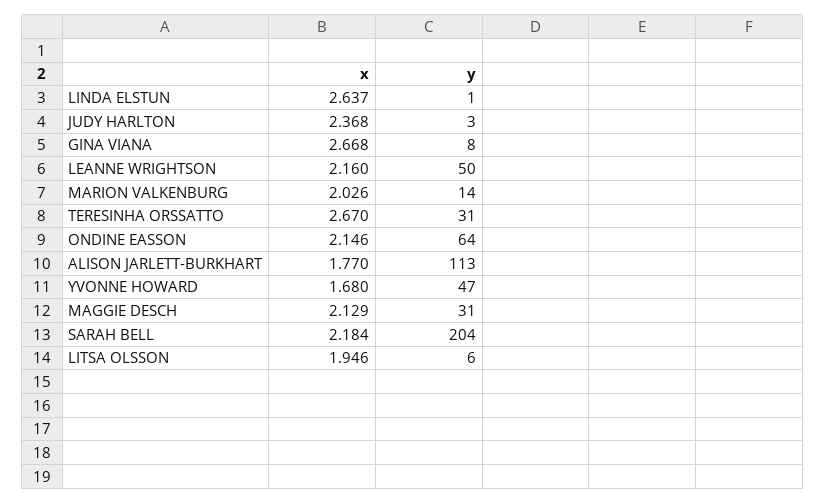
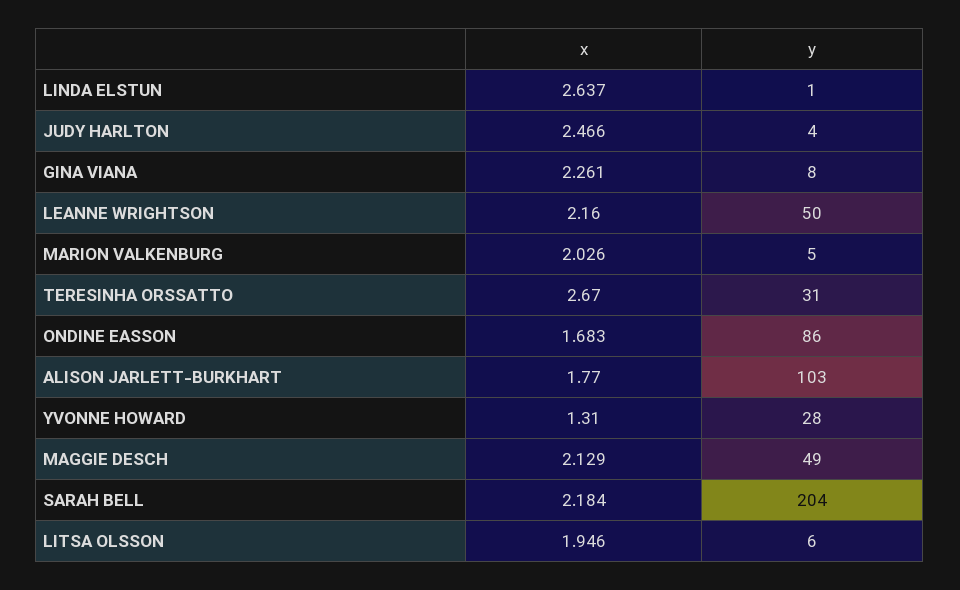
  {
    "x": {
      "LINDA ELSTUN": 2.637,
-     "JUDY HARLTON": 2.368,
+     "JUDY HARLTON": 2.466,
-     "GINA VIANA": 2.668,
+     "GINA VIANA": 2.261,
      "LEANNE WRIGHTSON": 2.16,
      "MARION VALKENBURG": 2.026,
      "TERESINHA ORSSATTO": 2.67,
-     "ONDINE EASSON": 2.146,
+     "ONDINE EASSON": 1.683,
      "ALISON JARLETT-BURKHART": 1.77,
-     "YVONNE HOWARD": 1.68,
+     "YVONNE HOWARD": 1.31,
      "MAGGIE DESCH": 2.129,
      "SARAH BELL": 2.184,
      "LITSA OLSSON": 1.946
    },
    "y": {
      "LINDA ELSTUN": 1,
-     "JUDY HARLTON": 3,
+     "JUDY HARLTON": 4,
      "GINA VIANA": 8,
      "LEANNE WRIGHTSON": 50,
-     "MARION VALKENBURG": 14,
+     "MARION VALKENBURG": 5,
      "TERESINHA ORSSATTO": 31,
-     "ONDINE EASSON": 64,
+     "ONDINE EASSON": 86,
-     "ALISON JARLETT-BURKHART": 113,
+     "ALISON JARLETT-BURKHART": 103,
-     "YVONNE HOWARD": 47,
+     "YVONNE HOWARD": 28,
-     "MAGGIE DESCH": 31,
+     "MAGGIE DESCH": 49,
      "SARAH BELL": 204,
      "LITSA OLSSON": 6
    }
  }

